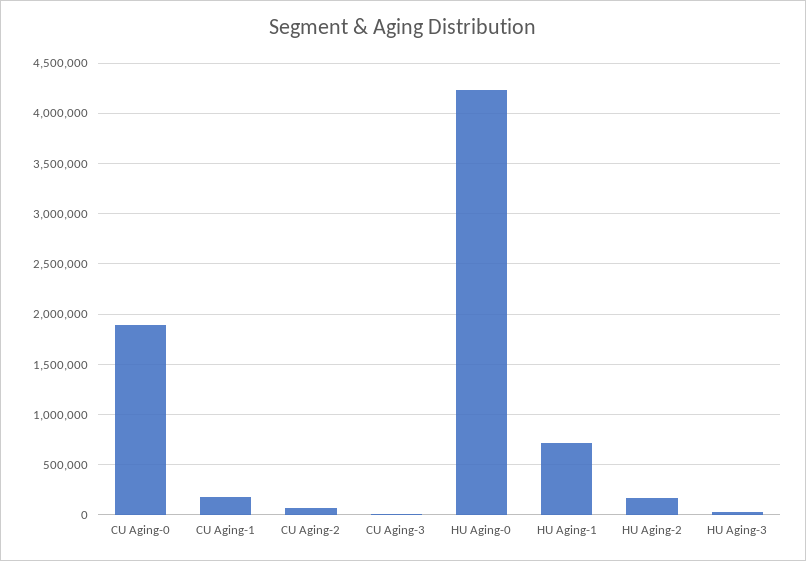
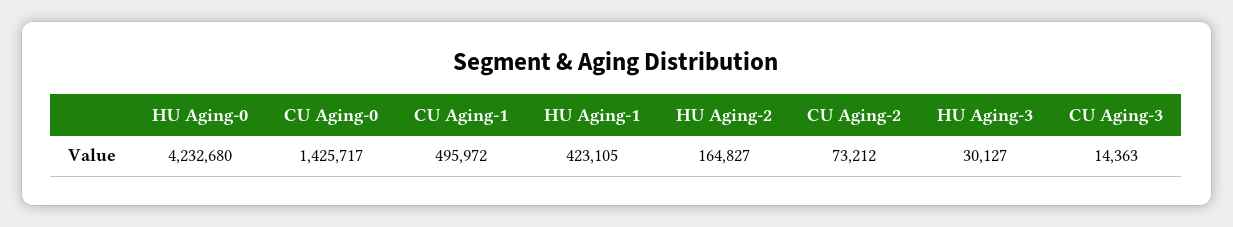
  {
-   "CU Aging-0": 1900000,
+   "CU Aging-0": 1425717,
-   "CU Aging-1": 200000,
+   "CU Aging-1": 495972,
    "CU Aging-2": 73212,
    "CU Aging-3": 14363,
    "HU Aging-0": 4232680,
-   "HU Aging-1": 700000,
+   "HU Aging-1": 423105,
    "HU Aging-2": 164827,
    "HU Aging-3": 30127
  }

